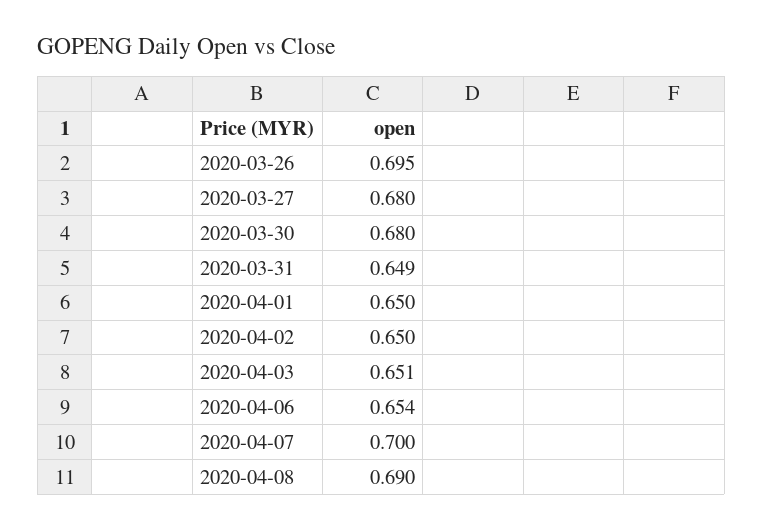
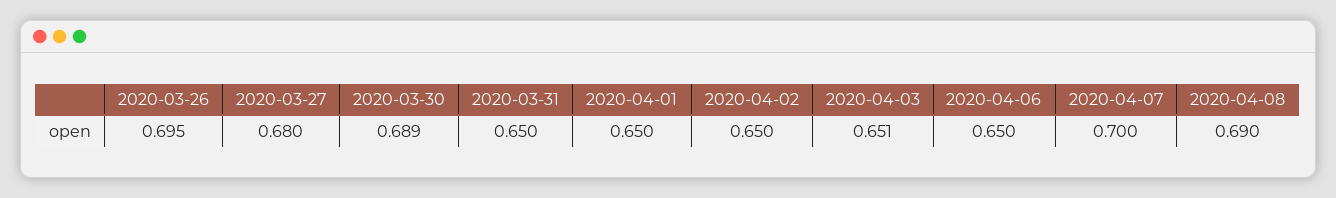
  {
    "2020-03-26": 0.695,
    "2020-03-27": 0.68,
-   "2020-03-30": 0.68,
+   "2020-03-30": 0.689,
-   "2020-03-31": 0.649,
+   "2020-03-31": 0.65,
    "2020-04-01": 0.65,
    "2020-04-02": 0.65,
    "2020-04-03": 0.651,
-   "2020-04-06": 0.654,
+   "2020-04-06": 0.65,
    "2020-04-07": 0.7,
    "2020-04-08": 0.69
  }

